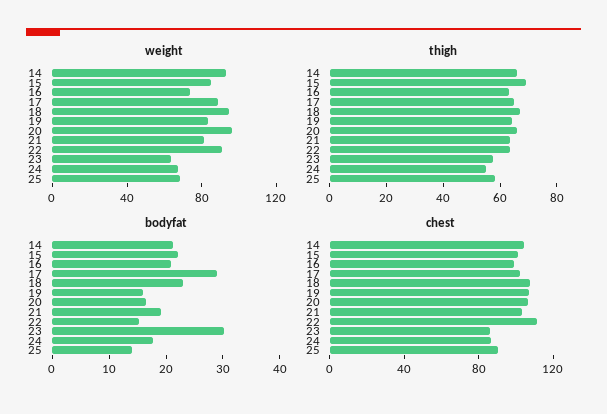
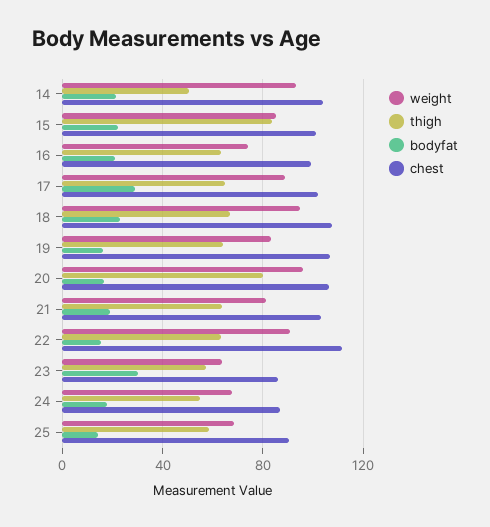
  {
    "weight": {
      "14": 95,
      "15": 85,
      "16": 75,
      "17": 90,
      "18": 95,
      "19": 85,
      "20": 95,
      "21": 80,
      "22": 90,
      "23": 65,
      "24": 65,
      "25": 70
    },
    "thigh": {
-     "14": 65,
+     "14": 50,
-     "15": 70,
+     "15": 85,
      "16": 65,
      "17": 65,
      "18": 65,
      "19": 65,
-     "20": 65,
+     "20": 80,
      "21": 65,
      "22": 65,
      "23": 55,
      "24": 55,
      "25": 60
    },
    "bodyfat": {
      "14": 22,
      "15": 22,
      "16": 20,
      "17": 30,
      "18": 22,
      "19": 16,
      "20": 16,
      "21": 20,
      "22": 16,
      "23": 30,
      "24": 18,
      "25": 14
    },
    "chest": {
      "14": 105,
      "15": 100,
      "16": 100,
      "17": 100,
      "18": 110,
      "19": 105,
      "20": 105,
      "21": 105,
      "22": 110,
      "23": 85,
      "24": 85,
      "25": 90
    }
  }

